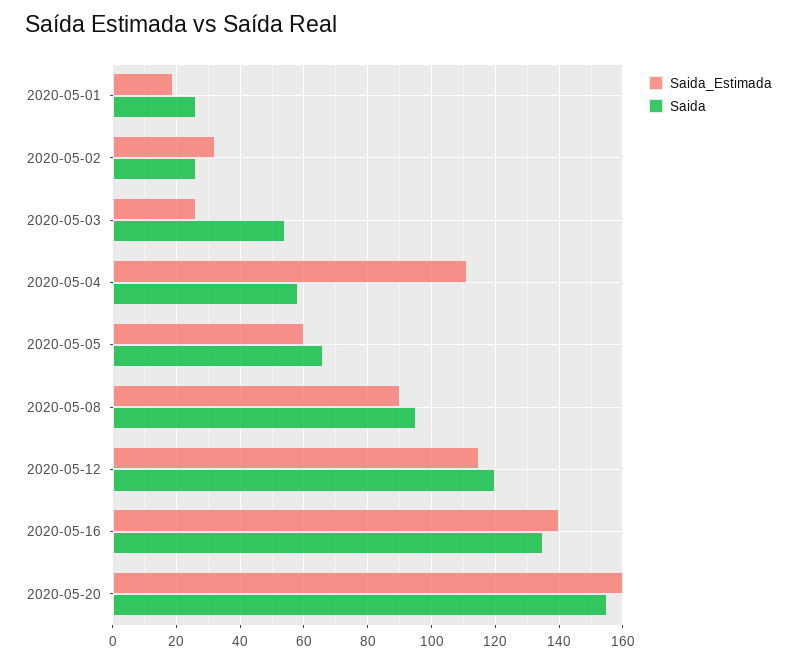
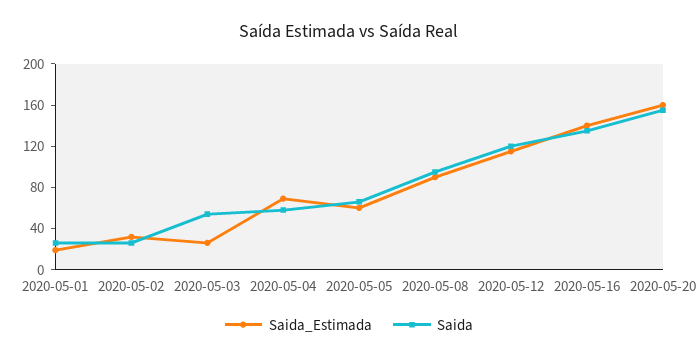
  {
    "Saida_Estimada": {
      "2020-05-01": 20,
      "2020-05-02": 30,
      "2020-05-03": 25,
-     "2020-05-04": 110,
+     "2020-05-04": 70,
      "2020-05-05": 60,
      "2020-05-08": 90,
      "2020-05-12": 115,
      "2020-05-16": 140,
      "2020-05-20": 160
    },
    "Saida": {
      "2020-05-01": 25,
      "2020-05-02": 25,
      "2020-05-03": 55,
      "2020-05-04": 60,
      "2020-05-05": 65,
      "2020-05-08": 95,
      "2020-05-12": 120,
      "2020-05-16": 135,
      "2020-05-20": 155
    }
  }

